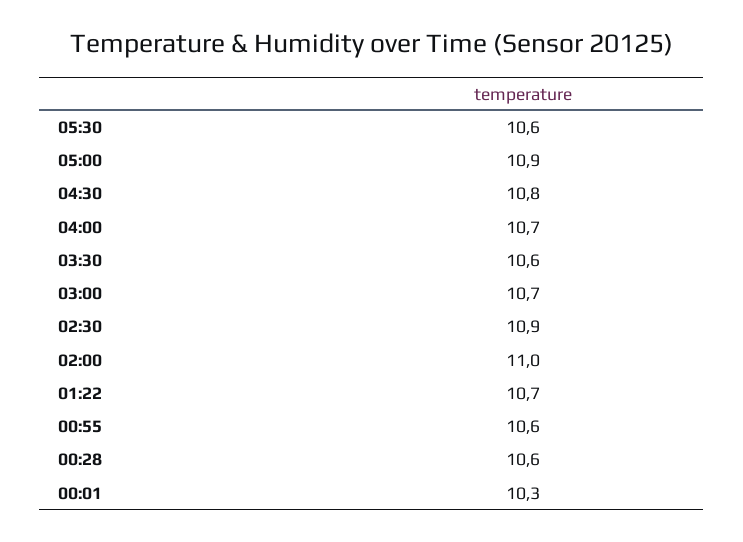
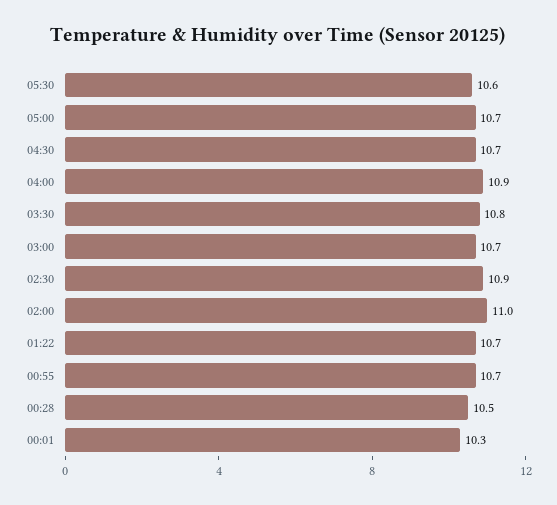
  {
    "05:30": 10.6,
-   "05:00": 10.9,
+   "05:00": 10.7,
-   "04:30": 10.8,
+   "04:30": 10.7,
-   "04:00": 10.7,
+   "04:00": 10.9,
-   "03:30": 10.6,
+   "03:30": 10.8,
    "03:00": 10.7,
    "02:30": 10.9,
    "02:00": 11,
    "01:22": 10.7,
-   "00:55": 10.6,
+   "00:55": 10.7,
-   "00:28": 10.6,
+   "00:28": 10.5,
    "00:01": 10.3
  }

